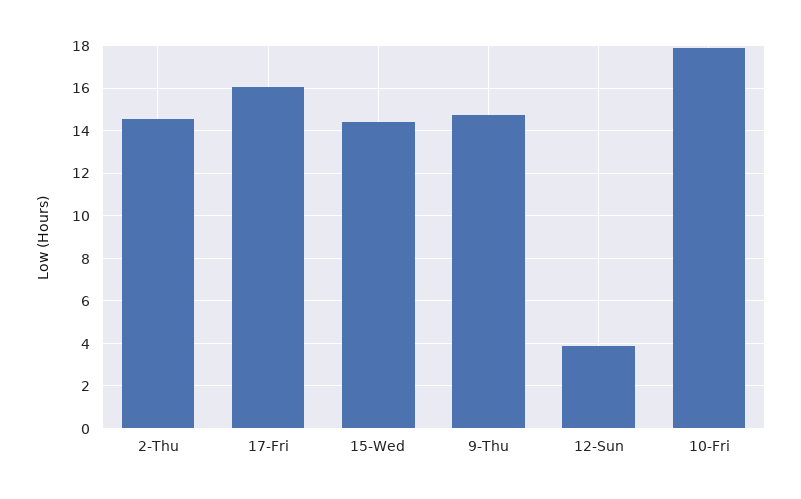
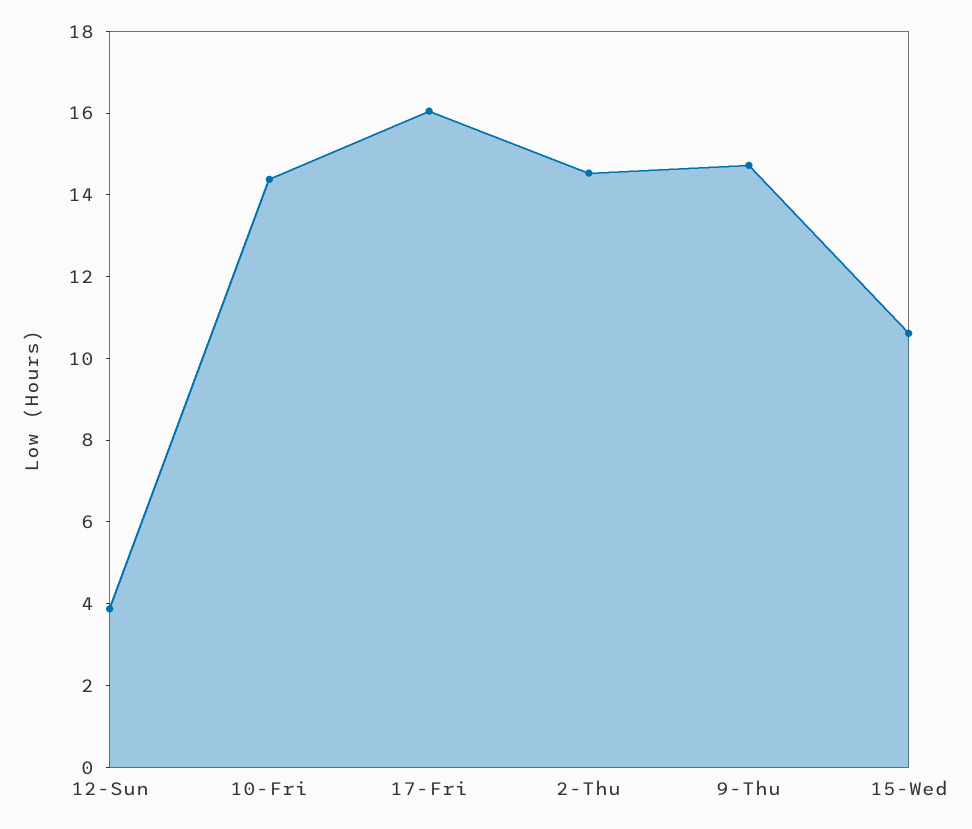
  {
    "2-Thu": 14.5,
    "17-Fri": 16,
-   "15-Wed": 14.5,
+   "15-Wed": 10.5,
    "9-Thu": 14.5,
    "12-Sun": 4,
-   "10-Fri": 18
+   "10-Fri": 14.5
  }

